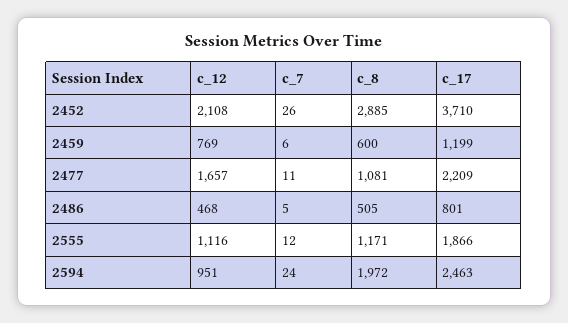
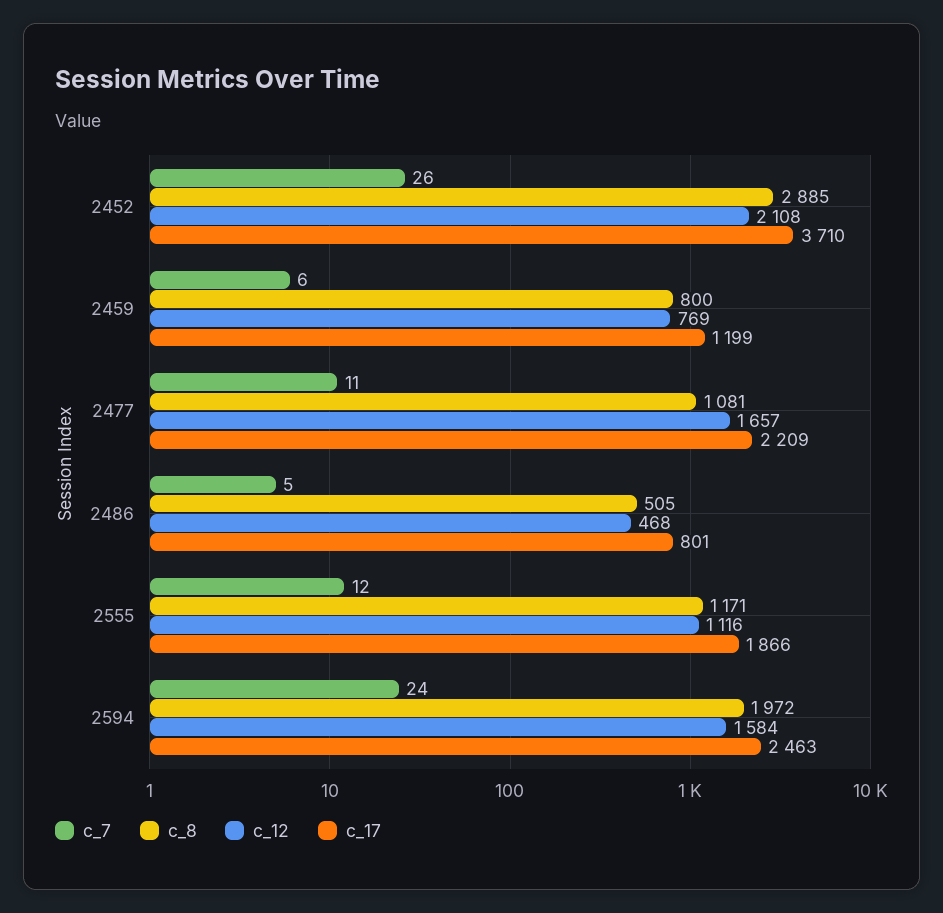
  {
    "c_12": {
      "2452": 2108,
      "2459": 769,
      "2477": 1657,
      "2486": 468,
      "2555": 1116,
-     "2594": 951
+     "2594": 1584
    },
    "c_7": {
      "2452": 26,
      "2459": 6,
      "2477": 11,
      "2486": 5,
      "2555": 12,
      "2594": 24
    },
    "c_8": {
      "2452": 2885,
-     "2459": 600,
+     "2459": 800,
      "2477": 1081,
      "2486": 505,
      "2555": 1171,
      "2594": 1972
    },
    "c_17": {
      "2452": 3710,
      "2459": 1199,
      "2477": 2209,
      "2486": 801,
      "2555": 1866,
      "2594": 2463
    }
  }

